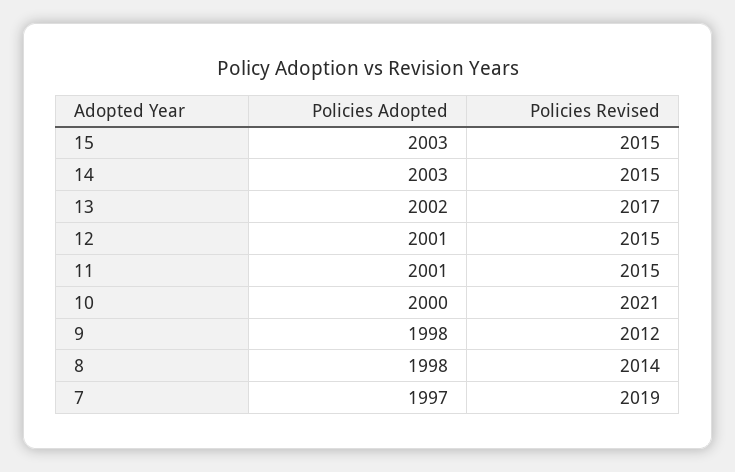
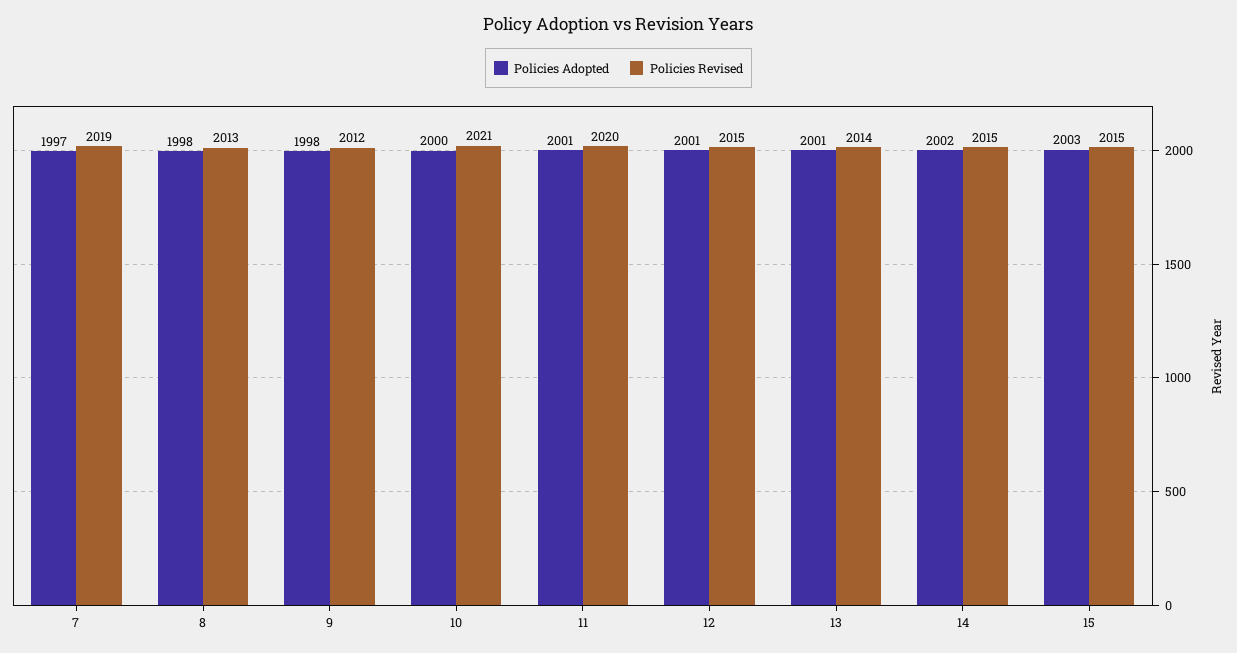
  {
    "Policies Adopted": {
      "15": 2003,
-     "14": 2003,
+     "14": 2002,
-     "13": 2002,
+     "13": 2001,
      "12": 2001,
      "11": 2001,
      "10": 2000,
      "9": 1998,
      "8": 1998,
      "7": 1997
    },
    "Policies Revised": {
      "15": 2015,
      "14": 2015,
-     "13": 2017,
+     "13": 2014,
      "12": 2015,
-     "11": 2015,
+     "11": 2020,
      "10": 2021,
      "9": 2012,
-     "8": 2014,
+     "8": 2013,
      "7": 2019
    }
  }

